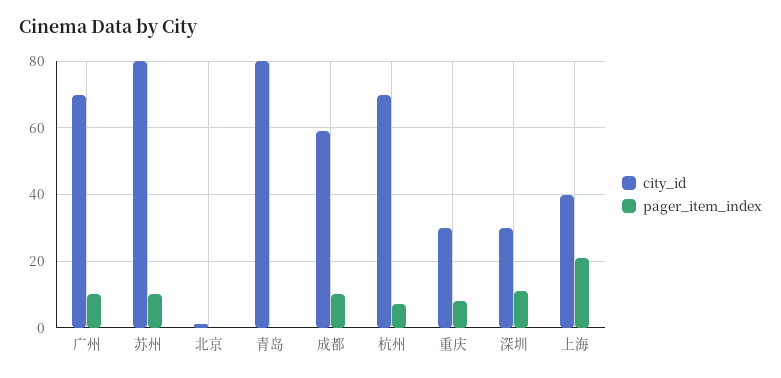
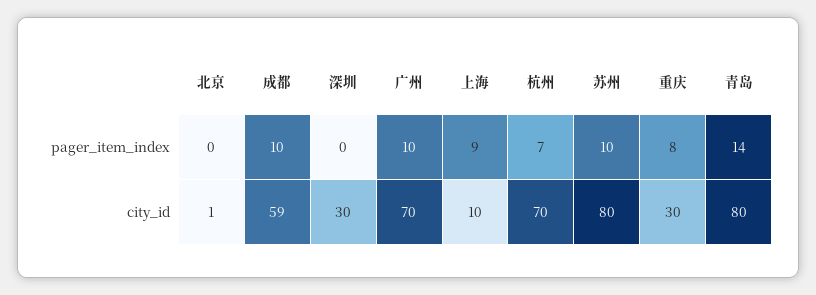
  {
    "city_id": {
      "广州": 70,
      "苏州": 80,
      "北京": 1,
      "青岛": 80,
      "成都": 59,
      "杭州": 70,
      "重庆": 30,
      "深圳": 30,
-     "上海": 40
+     "上海": 10
    },
    "pager_item_index": {
      "广州": 10,
      "苏州": 10,
      "北京": 0,
-     "青岛": 0,
+     "青岛": 14,
      "成都": 10,
      "杭州": 7,
      "重庆": 8,
-     "深圳": 10,
+     "深圳": 0,
-     "上海": 20
+     "上海": 9
    }
  }

